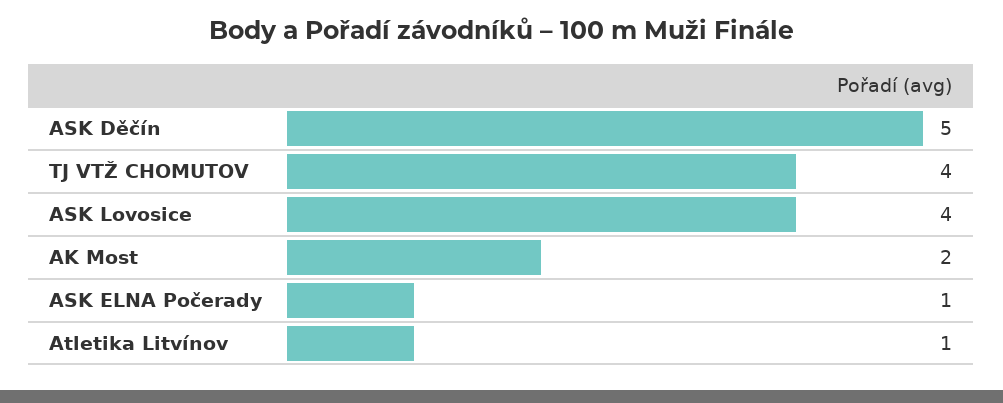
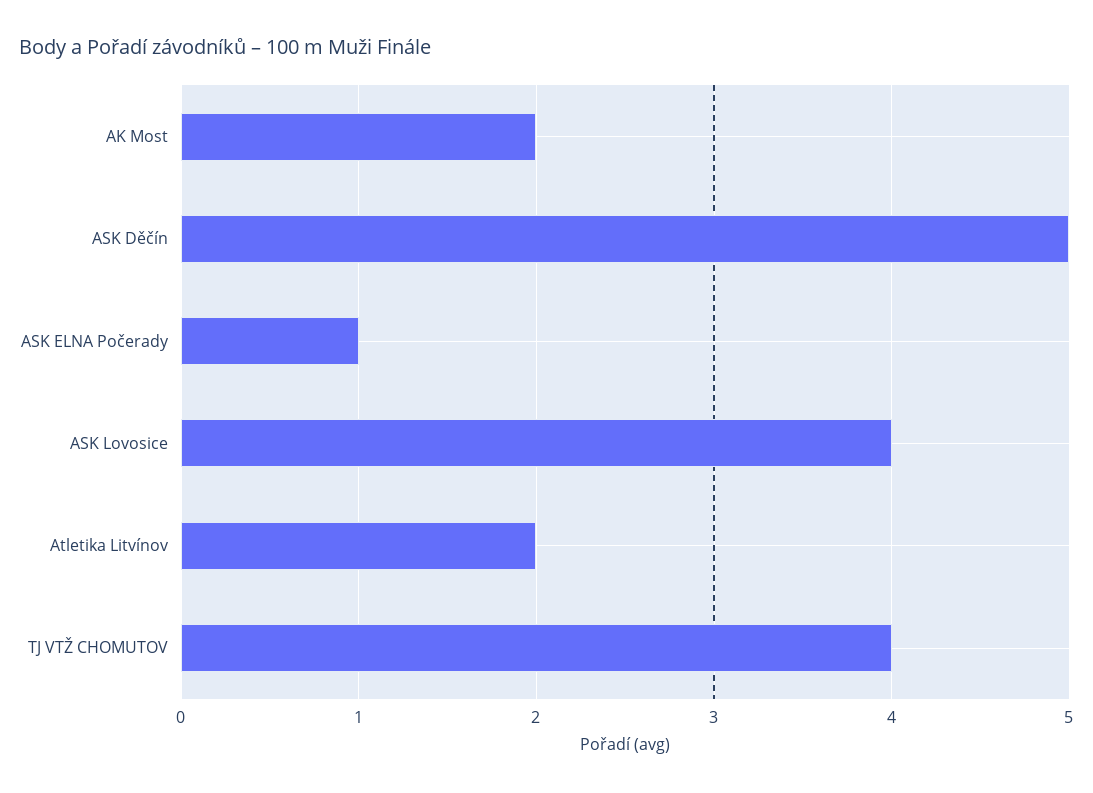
  {
    "ASK Děčín": 5,
    "TJ VTŽ CHOMUTOV": 4,
    "ASK Lovosice": 4,
    "AK Most": 2,
    "ASK ELNA Počerady": 1,
-   "Atletika Litvínov": 1
+   "Atletika Litvínov": 2
  }

